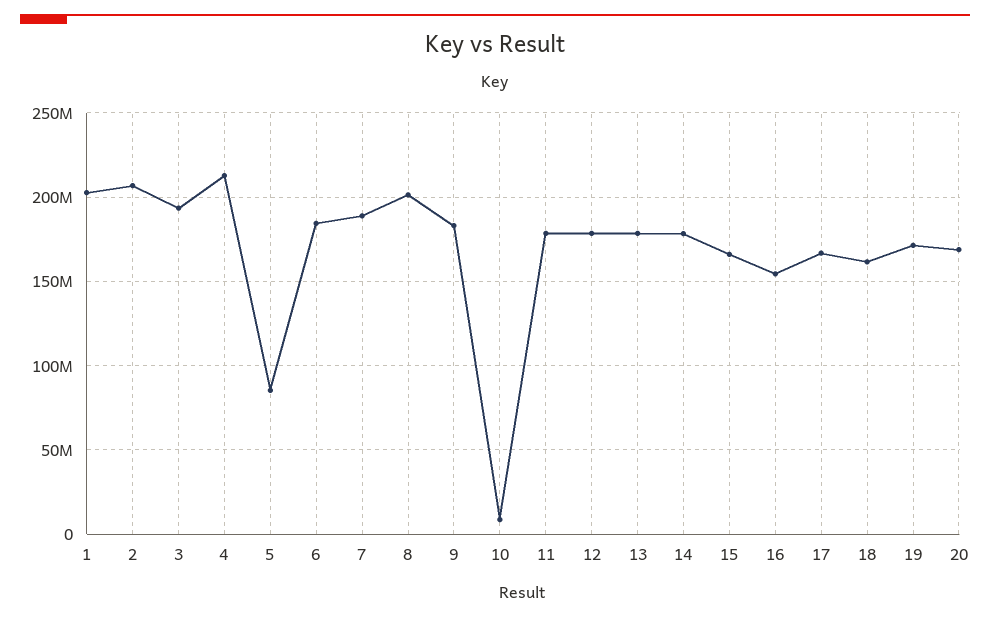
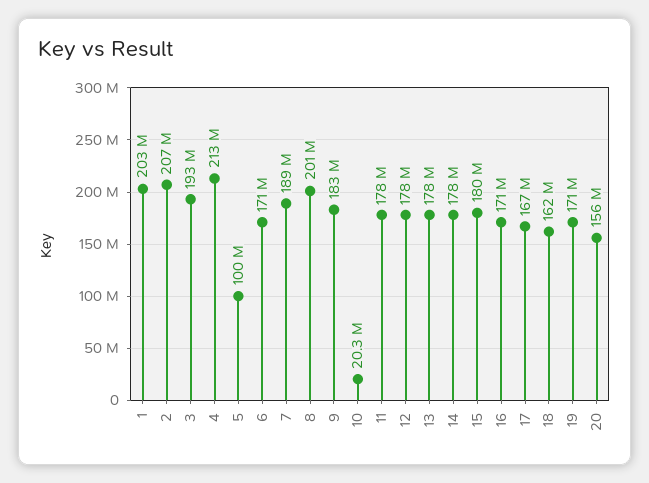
  {
    "1": 203000000,
    "2": 207000000,
    "3": 193000000,
    "4": 213000000,
-   "5": 85000000,
+   "5": 100000000,
-   "6": 185000000,
+   "6": 171000000,
    "7": 189000000,
    "8": 201000000,
    "9": 183000000,
-   "10": 10000000,
+   "10": 20300000,
    "11": 178000000,
    "12": 178000000,
    "13": 178000000,
    "14": 178000000,
-   "15": 165000000,
+   "15": 180000000,
-   "16": 155000000,
+   "16": 171000000,
    "17": 167000000,
    "18": 162000000,
    "19": 171000000,
-   "20": 170000000
+   "20": 156000000
  }

